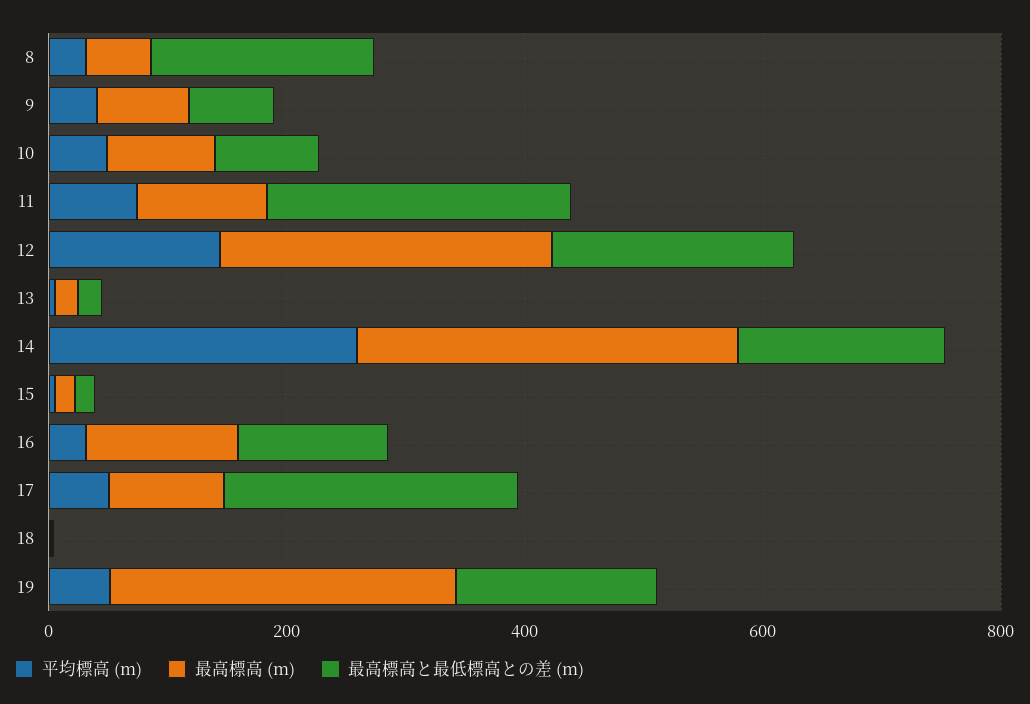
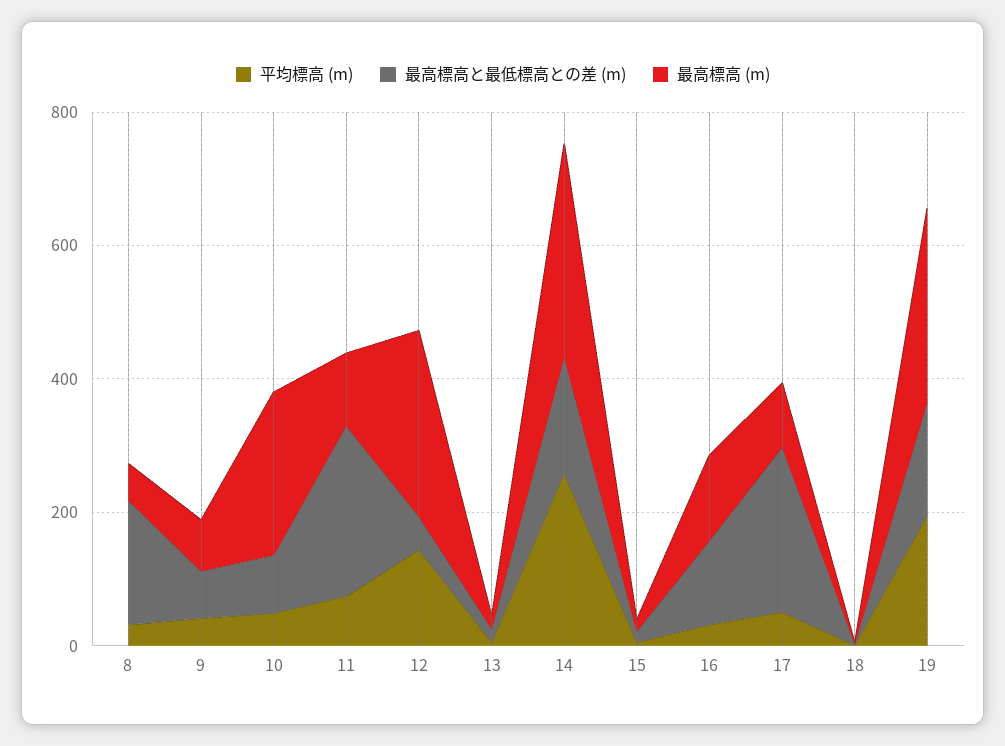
  {
    "平均標高 (m)": {
      "8": 50,
      "9": 50,
      "10": 50,
      "11": 50,
      "12": 150,
      "13": 0,
      "14": 250,
      "15": 0,
      "16": 50,
      "17": 50,
      "18": 0,
-     "19": 50
+     "19": 200
    },
    "最高標高 (m)": {
      "8": 50,
      "9": 100,
-     "10": 100,
+     "10": 250,
      "11": 100,
      "12": 300,
      "13": 0,
      "14": 300,
      "15": 0,
      "16": 150,
      "17": 100,
      "18": 0,
      "19": 300
    },
    "最高標高と最低標高との差 (m)": {
      "8": 200,
      "9": 50,
      "10": 100,
      "11": 250,
-     "12": 200,
+     "12": 50,
      "13": 0,
      "14": 150,
      "15": 0,
      "16": 150,
      "17": 250,
      "18": 0,
      "19": 150
    }
  }

